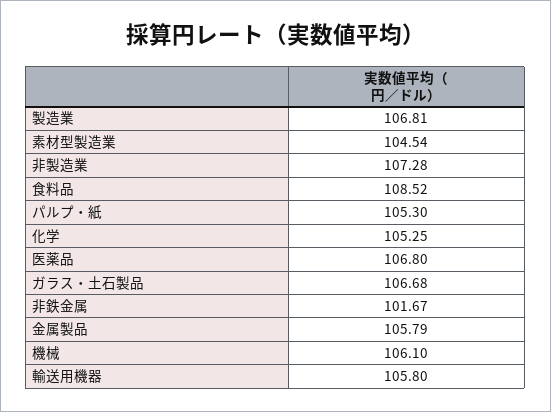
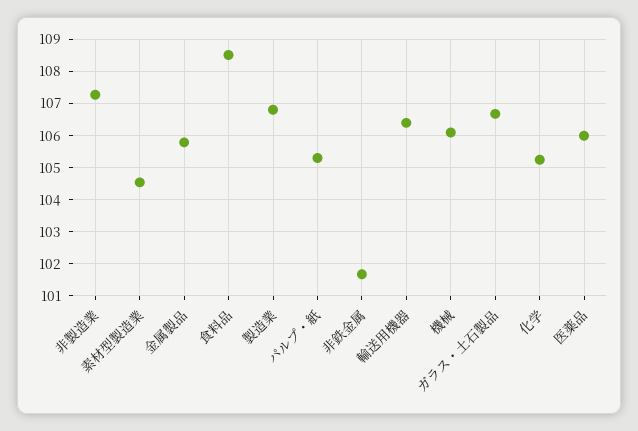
  {
    "製造業": 106.81,
    "素材型製造業": 104.54,
    "非製造業": 107.28,
    "食料品": 108.52,
    "パルプ・紙": 105.3,
    "化学": 105.25,
-   "医薬品": 106.8,
+   "医薬品": 106,
    "ガラス・土石製品": 106.68,
    "非鉄金属": 101.67,
    "金属製品": 105.79,
    "機械": 106.1,
-   "輸送用機器": 105.8
+   "輸送用機器": 106.4
  }

